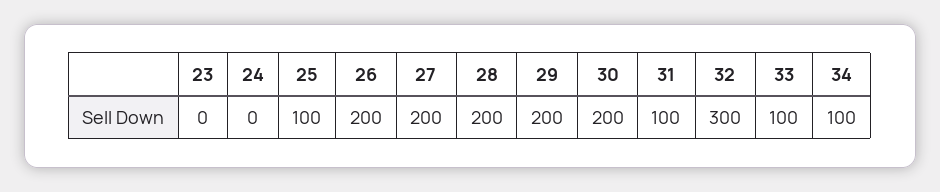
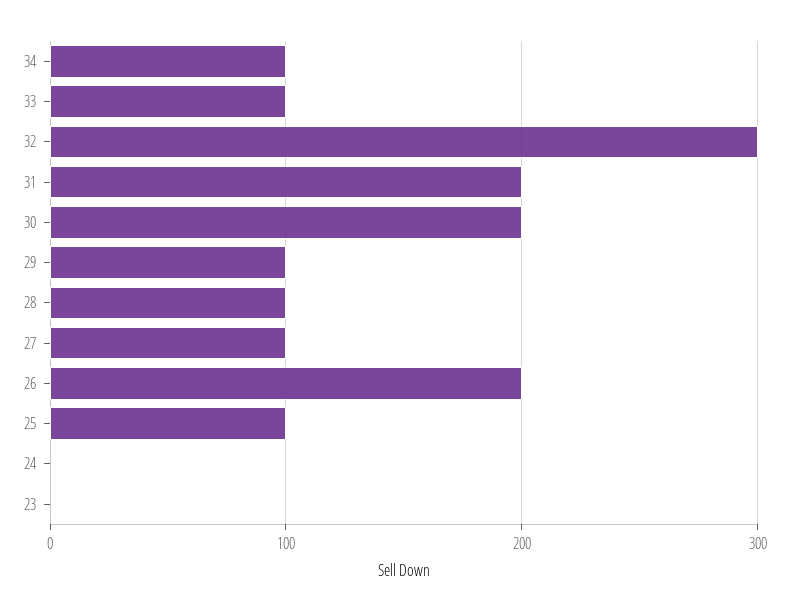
  {
    "23": 0,
    "24": 0,
    "25": 100,
    "26": 200,
-   "27": 200,
+   "27": 100,
-   "28": 200,
+   "28": 100,
-   "29": 200,
+   "29": 100,
    "30": 200,
-   "31": 100,
+   "31": 200,
    "32": 300,
    "33": 100,
    "34": 100
  }

